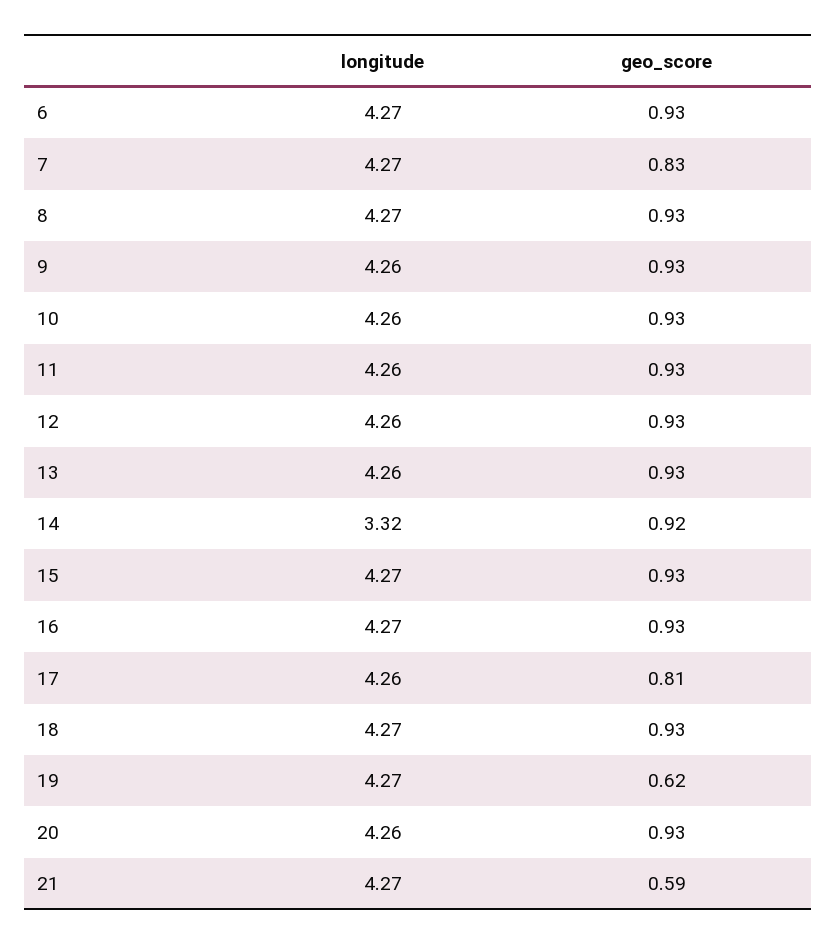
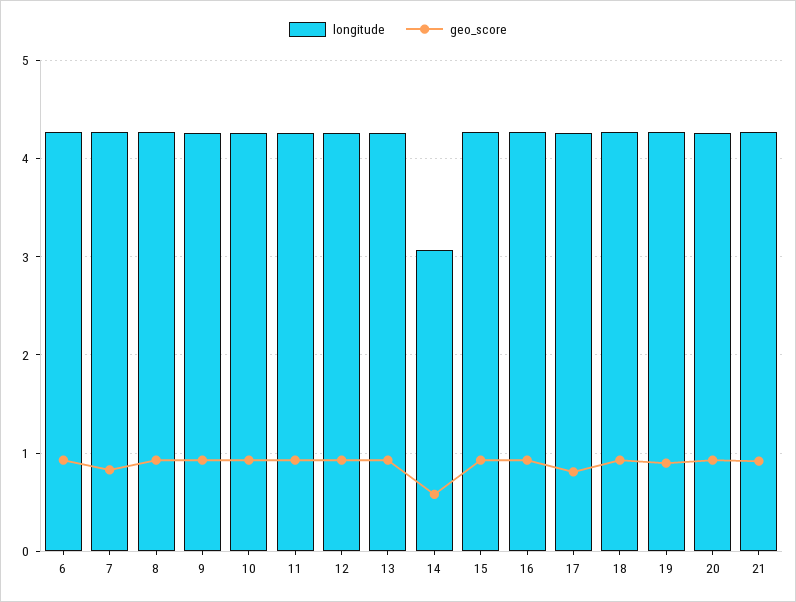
  {
    "longitude": {
      "6": 4.27,
      "7": 4.27,
      "8": 4.27,
      "9": 4.26,
      "10": 4.26,
      "11": 4.26,
      "12": 4.26,
      "13": 4.26,
-     "14": 3.32,
+     "14": 3.1,
      "15": 4.27,
      "16": 4.27,
      "17": 4.26,
      "18": 4.27,
      "19": 4.27,
      "20": 4.26,
      "21": 4.27
    },
    "geo_score": {
      "6": 0.93,
      "7": 0.83,
      "8": 0.93,
      "9": 0.93,
      "10": 0.93,
      "11": 0.93,
      "12": 0.93,
      "13": 0.93,
-     "14": 0.92,
+     "14": 0.6,
      "15": 0.93,
      "16": 0.93,
      "17": 0.81,
      "18": 0.93,
-     "19": 0.62,
+     "19": 0.9,
      "20": 0.93,
-     "21": 0.59
+     "21": 0.9
    }
  }

